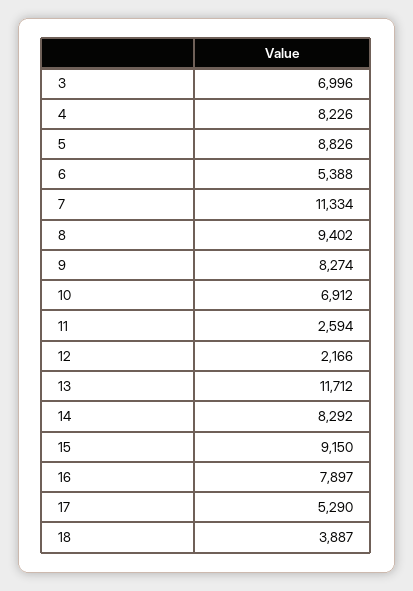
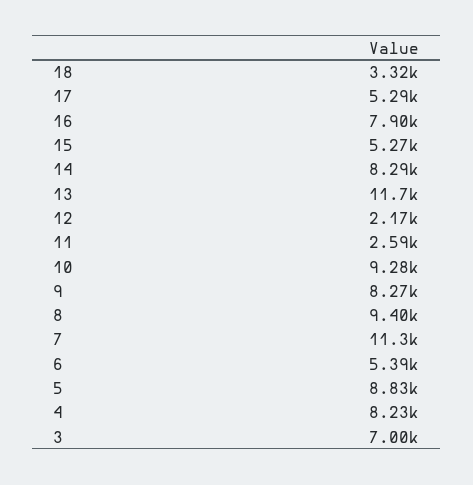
  {
    "3": 6996,
    "4": 8226,
    "5": 8826,
    "6": 5388,
    "7": 11334,
    "8": 9402,
    "9": 8274,
-   "10": 6912,
+   "10": 9280,
    "11": 2594,
    "12": 2166,
    "13": 11712,
    "14": 8292,
-   "15": 9150,
+   "15": 5270,
    "16": 7897,
    "17": 5290,
-   "18": 3887
+   "18": 3320
  }

